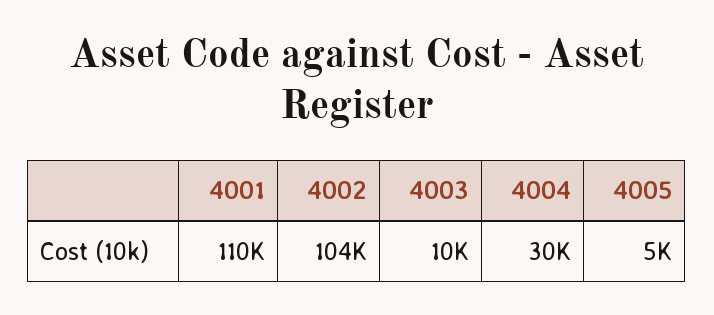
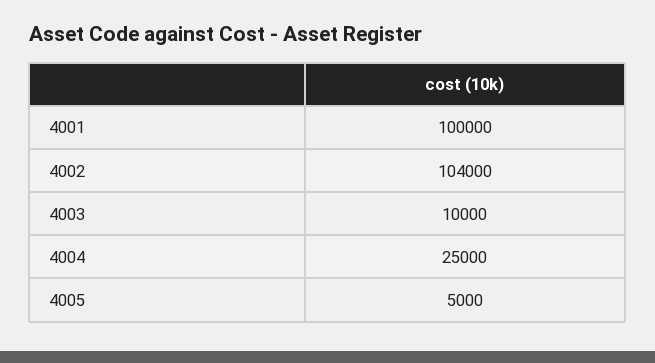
  {
-   "4001": 110000,
+   "4001": 100000,
    "4002": 104000,
    "4003": 10000,
-   "4004": 30000,
+   "4004": 25000,
    "4005": 5000
  }

